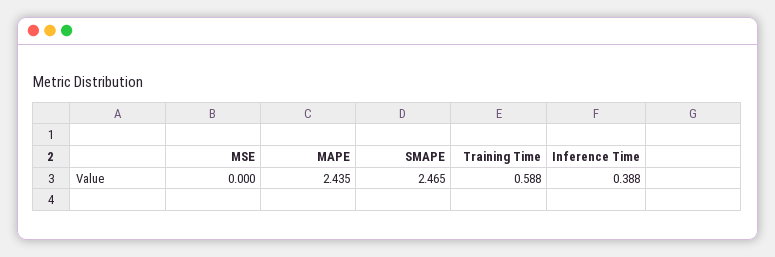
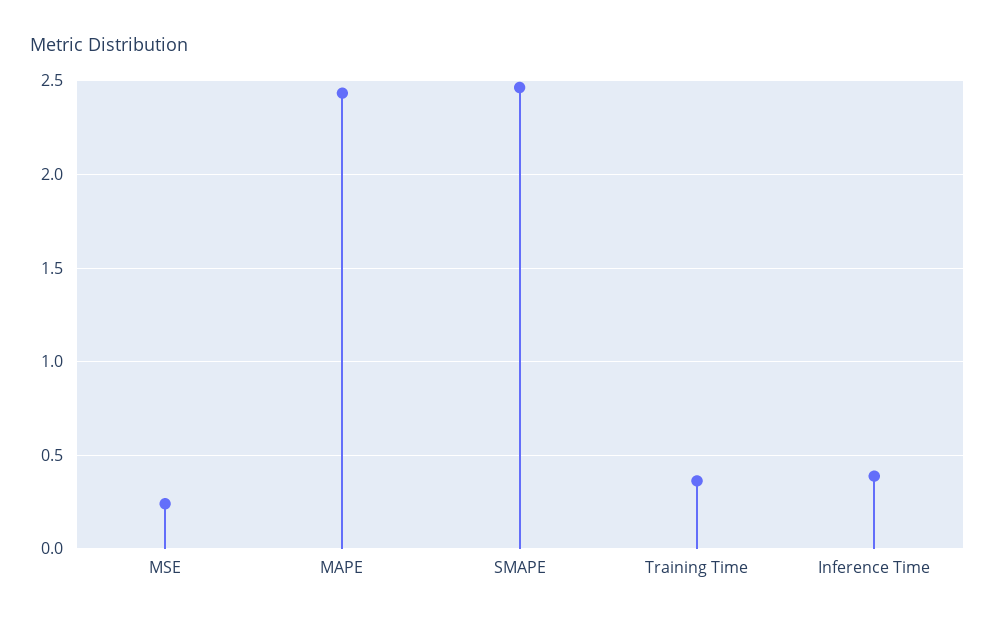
  {
-   "MSE": 0,
+   "MSE": 0.25,
    "MAPE": 2.435,
    "SMAPE": 2.465,
-   "Training Time": 0.588,
+   "Training Time": 0.35,
    "Inference Time": 0.388
  }

